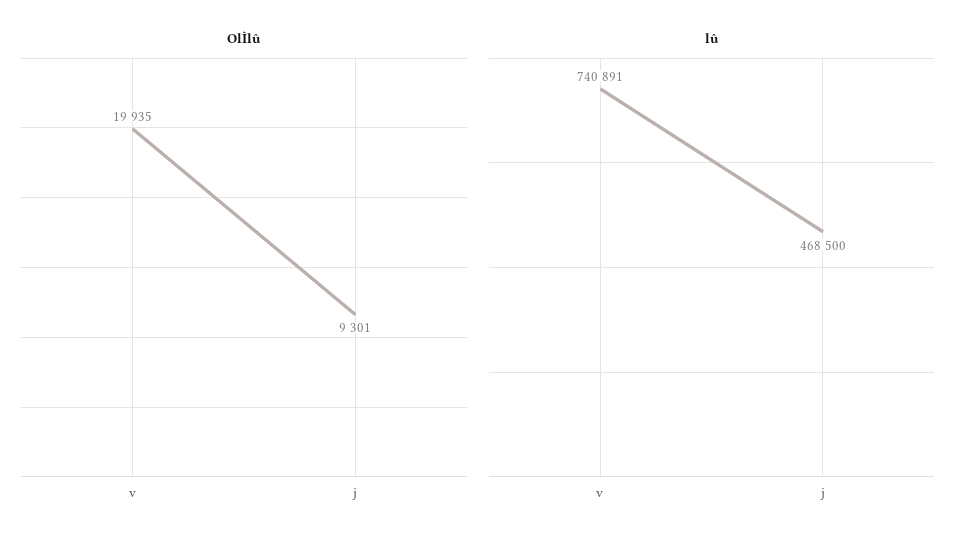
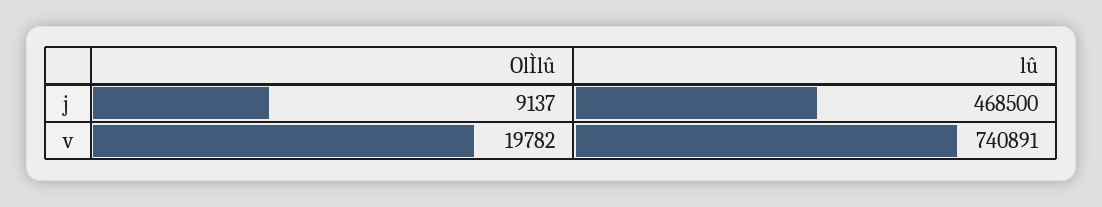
  {
    "OlÌlû": {
-     "v": 19935,
+     "v": 19782,
-     "j": 9301
+     "j": 9137
    },
    "lû": {
      "v": 740891,
      "j": 468500
    }
  }

